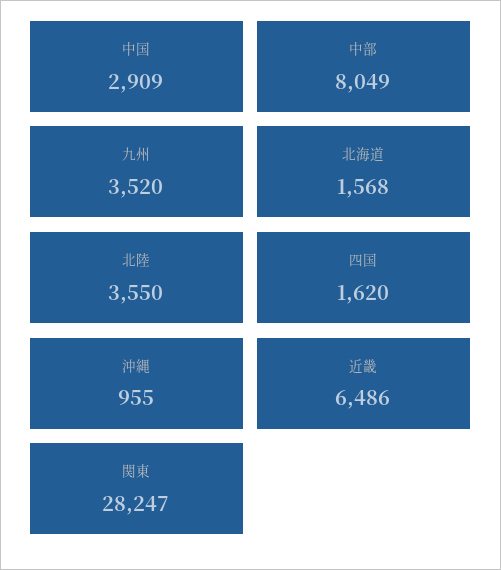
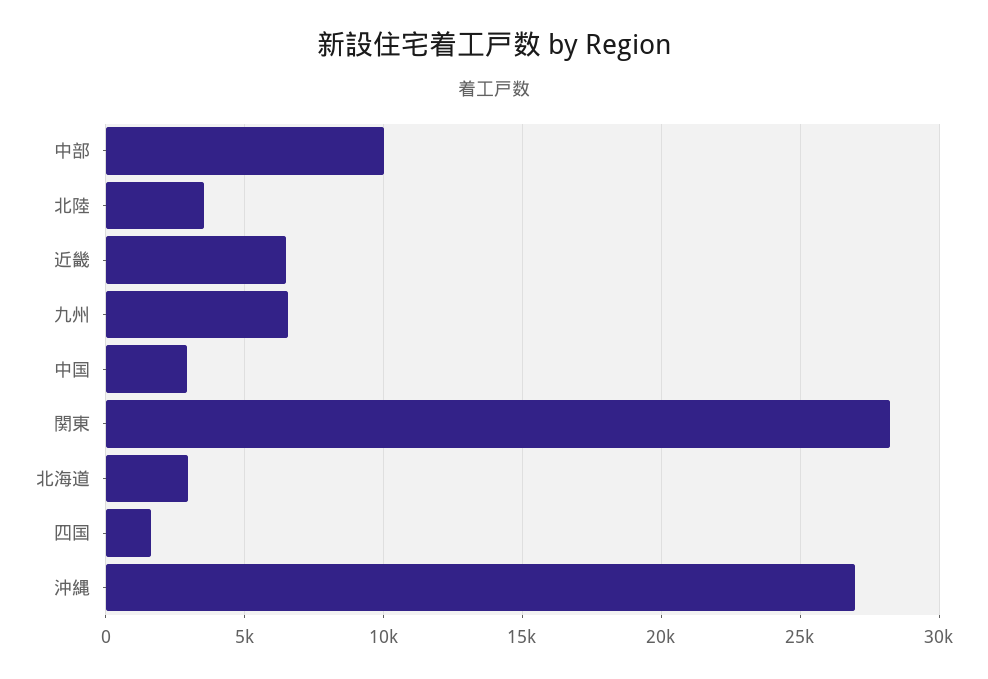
  {
    "中国": 2909,
-   "中部": 8049,
+   "中部": 10000,
-   "九州": 3520,
+   "九州": 6500,
-   "北海道": 1568,
+   "北海道": 3000,
    "北陸": 3550,
    "四国": 1620,
-   "沖縄": 955,
+   "沖縄": 27000,
    "近畿": 6486,
    "関東": 28247
  }

